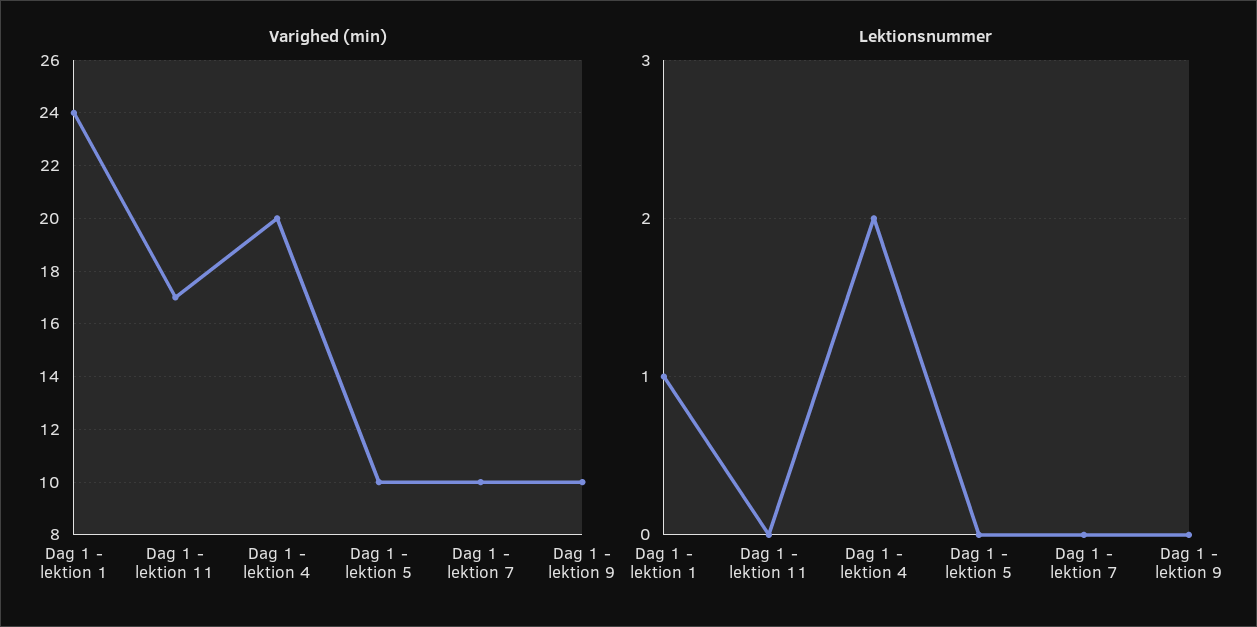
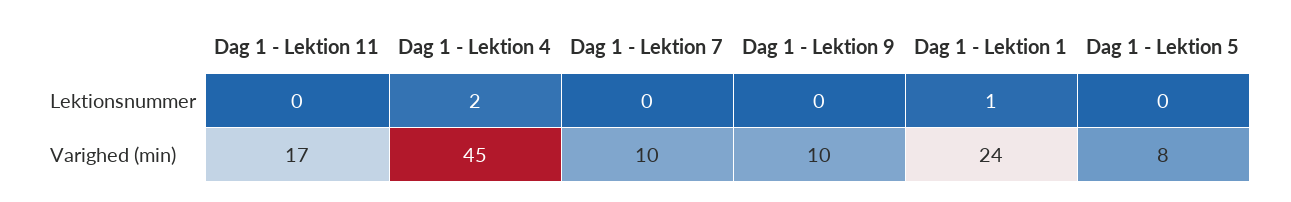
  {
    "Varighed (min)": {
      "Dag 1 - lektion 1": 24,
      "Dag 1 - lektion 11": 17,
-     "Dag 1 - lektion 4": 20,
+     "Dag 1 - lektion 4": 45,
-     "Dag 1 - lektion 5": 10,
+     "Dag 1 - lektion 5": 8,
      "Dag 1 - lektion 7": 10,
      "Dag 1 - lektion 9": 10
    },
    "Lektionsnummer": {
      "Dag 1 - lektion 1": 1,
      "Dag 1 - lektion 11": 0,
      "Dag 1 - lektion 4": 2,
      "Dag 1 - lektion 5": 0,
      "Dag 1 - lektion 7": 0,
      "Dag 1 - lektion 9": 0
    }
  }

